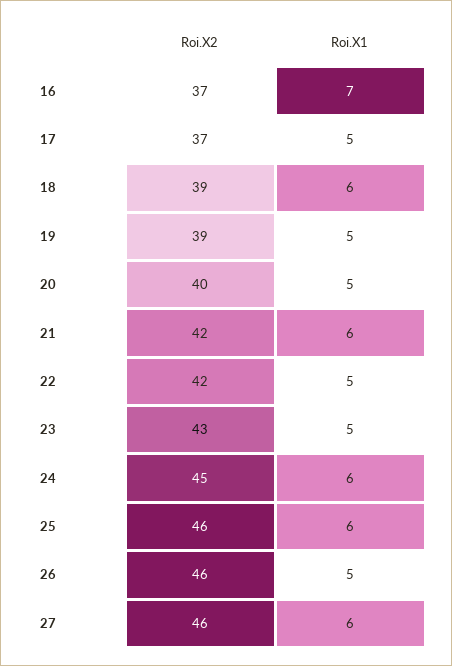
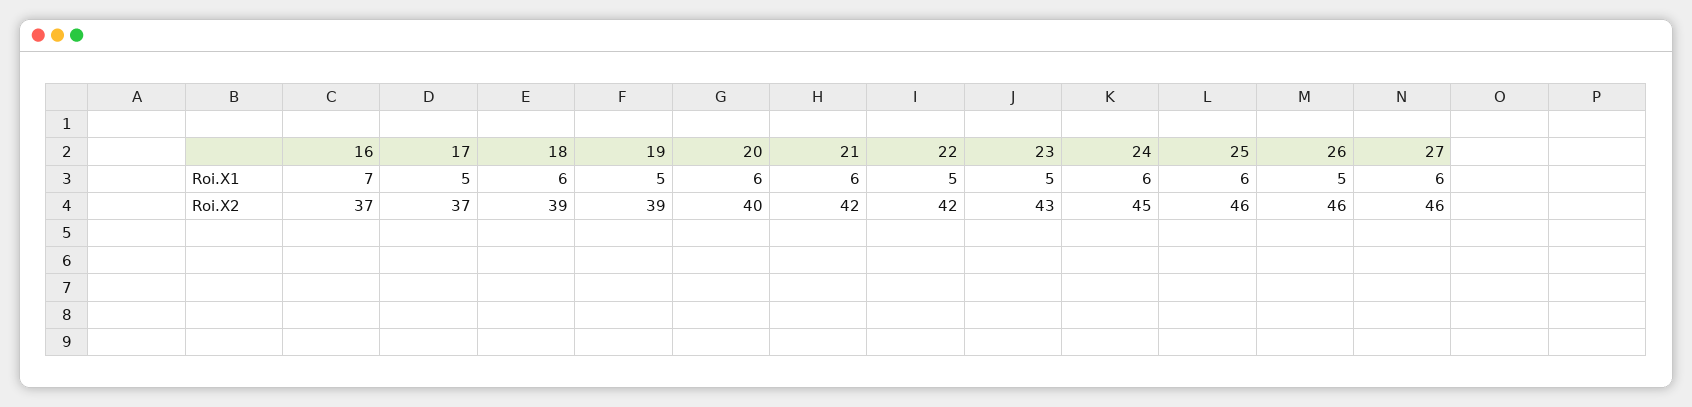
  {
    "Roi.X2": {
      "16": 37,
      "17": 37,
      "18": 39,
      "19": 39,
      "20": 40,
      "21": 42,
      "22": 42,
      "23": 43,
      "24": 45,
      "25": 46,
      "26": 46,
      "27": 46
    },
    "Roi.X1": {
      "16": 7,
      "17": 5,
      "18": 6,
      "19": 5,
-     "20": 5,
+     "20": 6,
      "21": 6,
      "22": 5,
      "23": 5,
      "24": 6,
      "25": 6,
      "26": 5,
      "27": 6
    }
  }

